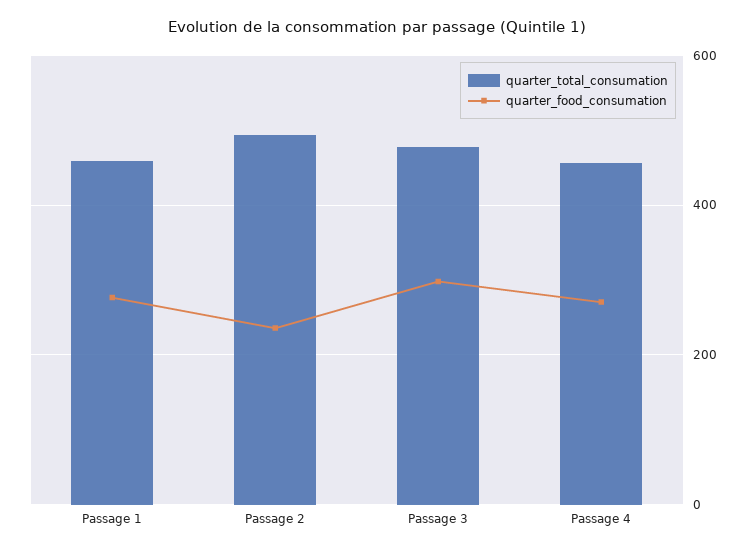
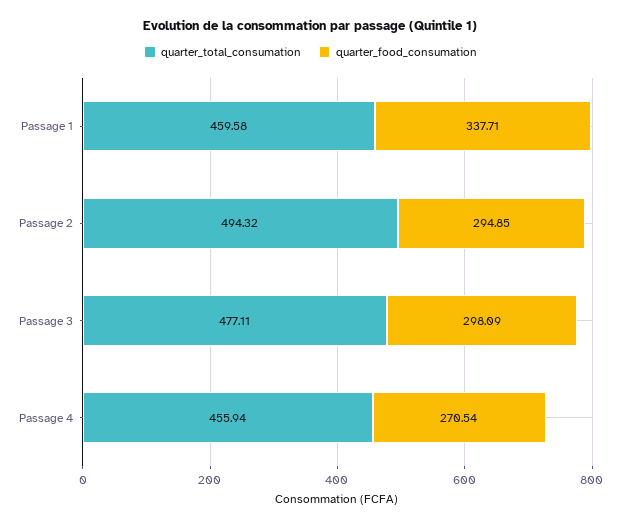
  {
    "quarter_total_consumation": {
      "Passage 1": 459.58,
      "Passage 2": 494.32,
      "Passage 3": 477.11,
      "Passage 4": 455.94
    },
    "quarter_food_consumation": {
-     "Passage 1": 280,
+     "Passage 1": 337.71,
-     "Passage 2": 240,
+     "Passage 2": 294.85,
      "Passage 3": 298.09,
      "Passage 4": 270.54
    }
  }

